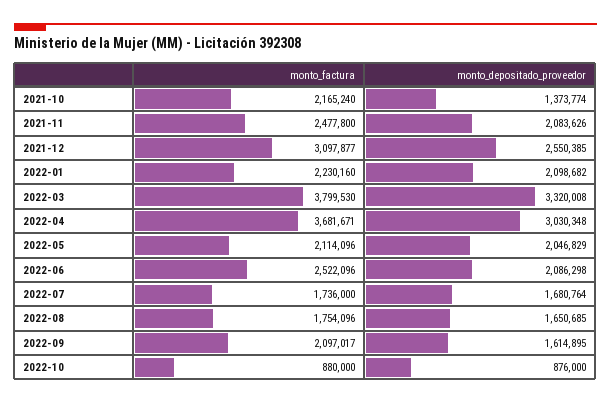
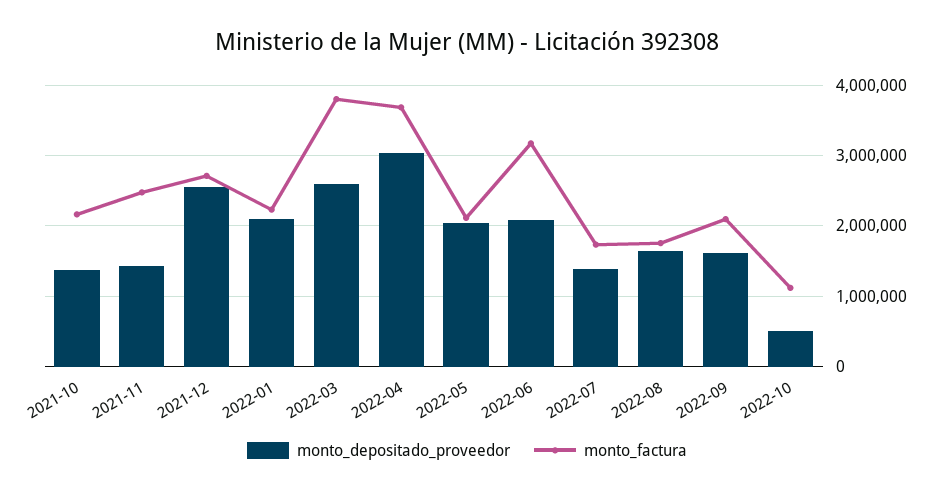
  {
    "monto_factura": {
      "2021-10": 2165240,
      "2021-11": 2477800,
-     "2021-12": 3097877,
+     "2021-12": 2700000,
      "2022-01": 2230160,
      "2022-03": 3799530,
      "2022-04": 3681671,
      "2022-05": 2114096,
-     "2022-06": 2522096,
+     "2022-06": 3200000,
      "2022-07": 1736000,
      "2022-08": 1754096,
      "2022-09": 2097017,
-     "2022-10": 880000
+     "2022-10": 1100000
    },
    "monto_depositado_proveedor": {
      "2021-10": 1373774,
-     "2021-11": 2083626,
+     "2021-11": 1400000,
      "2021-12": 2550385,
      "2022-01": 2098682,
-     "2022-03": 3320008,
+     "2022-03": 2600000,
      "2022-04": 3030348,
      "2022-05": 2046829,
      "2022-06": 2086298,
-     "2022-07": 1680764,
+     "2022-07": 1400000,
      "2022-08": 1650685,
      "2022-09": 1614895,
-     "2022-10": 876000
+     "2022-10": 500000
    }
  }

